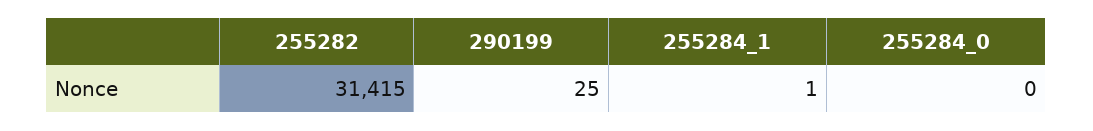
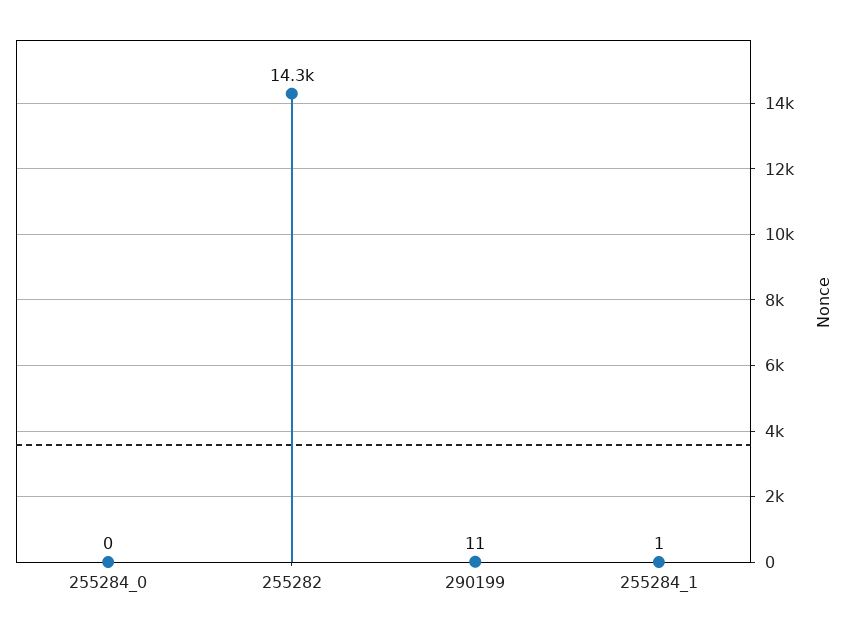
  {
-   "255282": 31415,
+   "255282": 14300,
-   "290199": 25,
+   "290199": 11,
    "255284_1": 1,
    "255284_0": 0
  }

